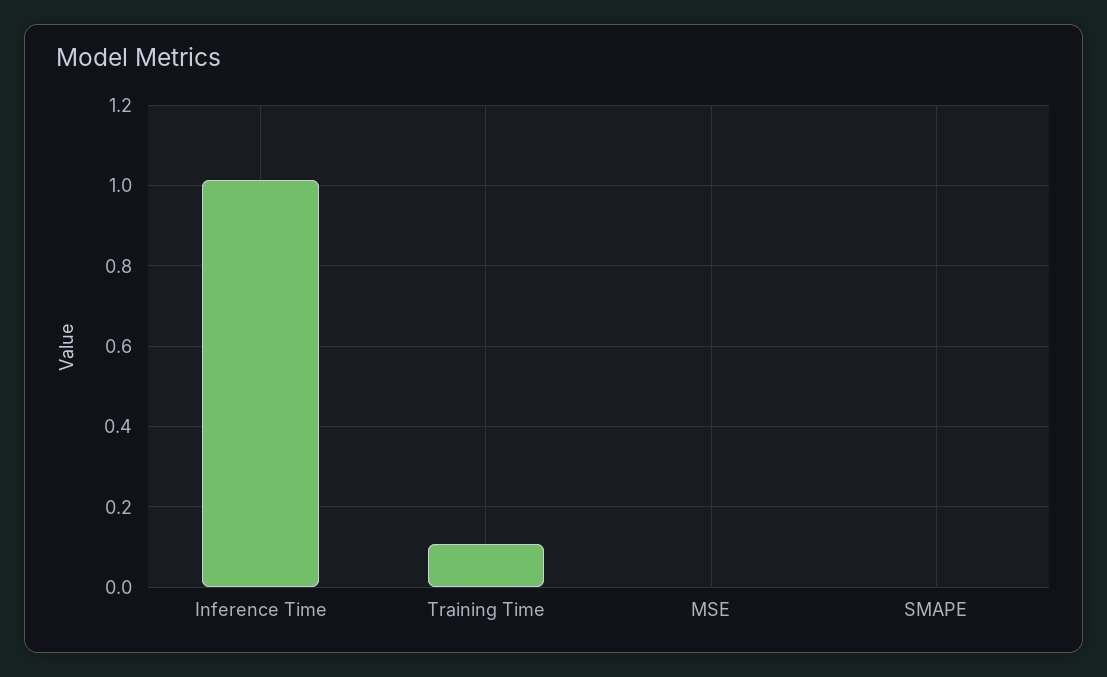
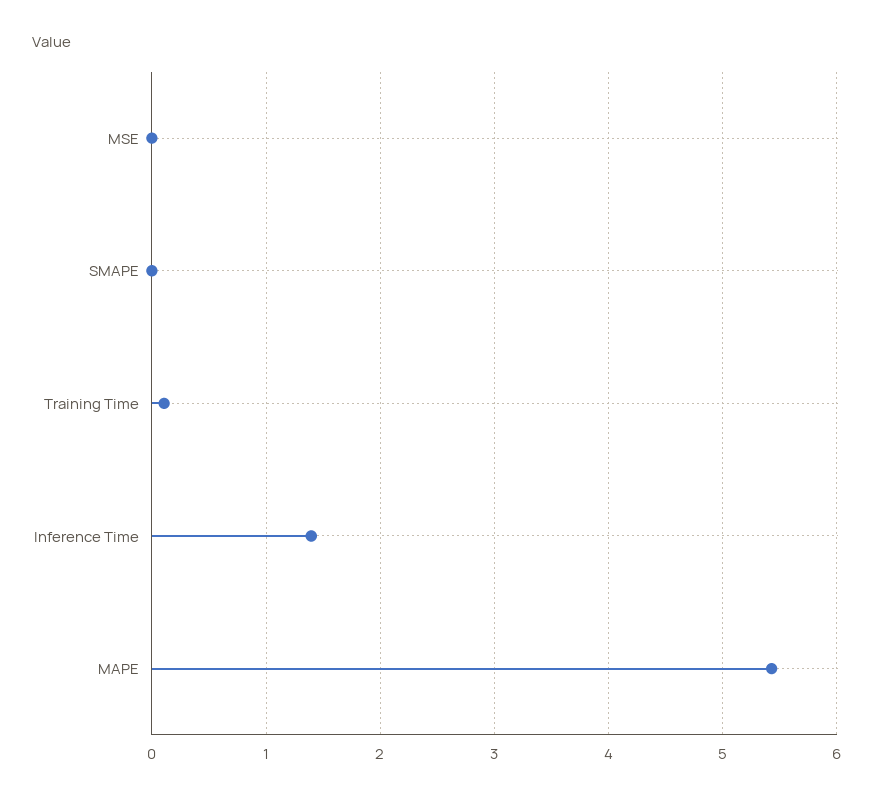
  {
-   "Inference Time": 1.02,
+   "Inference Time": 1.4,
    "Training Time": 0.1,
    "MSE": 0,
-   "SMAPE": 0
+   "SMAPE": 0,
+   "MAPE": 5.4
  }

